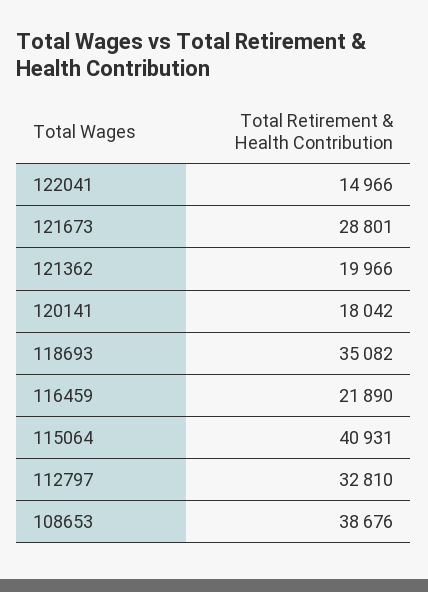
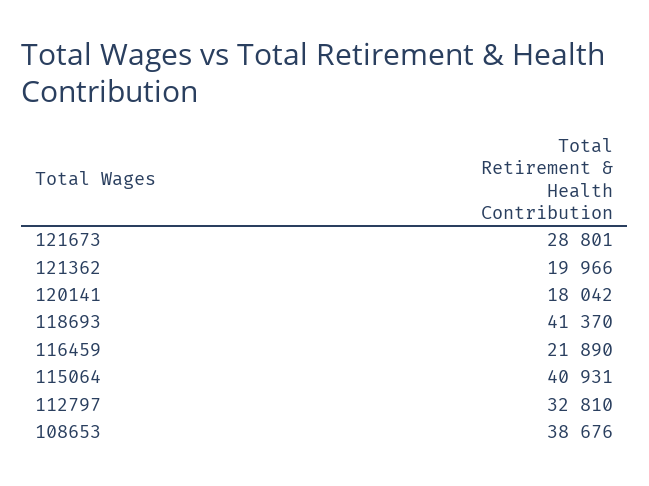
  {
-   "122041": 14966,
    "121673": 28801,
    "121362": 19966,
    "120141": 18042,
-   "118693": 35082,
+   "118693": 41370,
    "116459": 21890,
    "115064": 40931,
    "112797": 32810,
    "108653": 38676
  }

